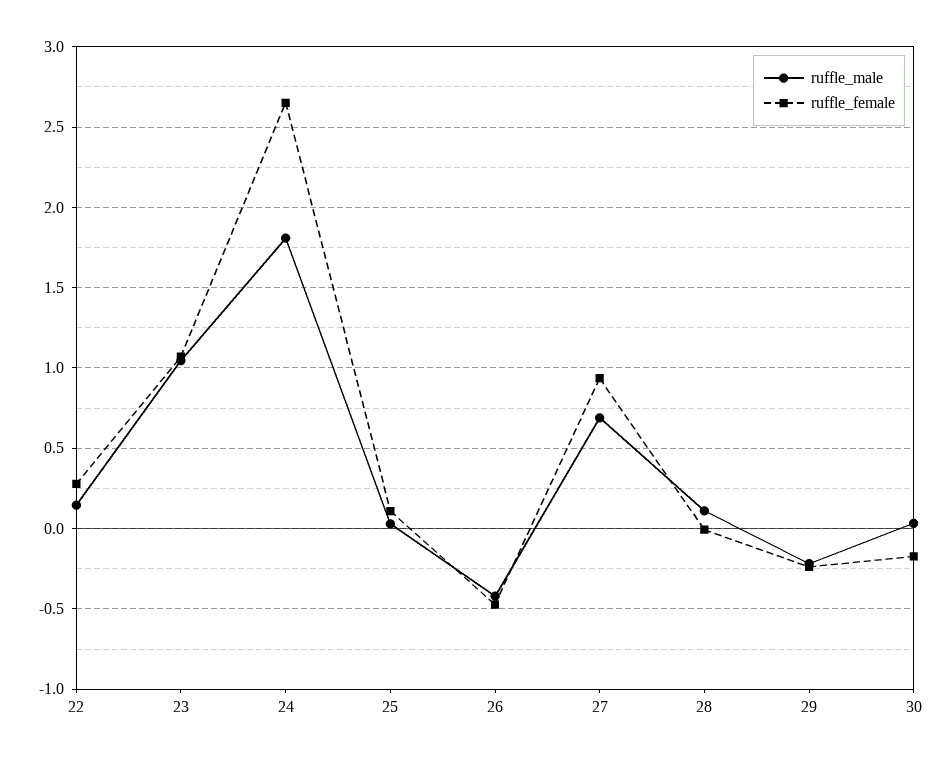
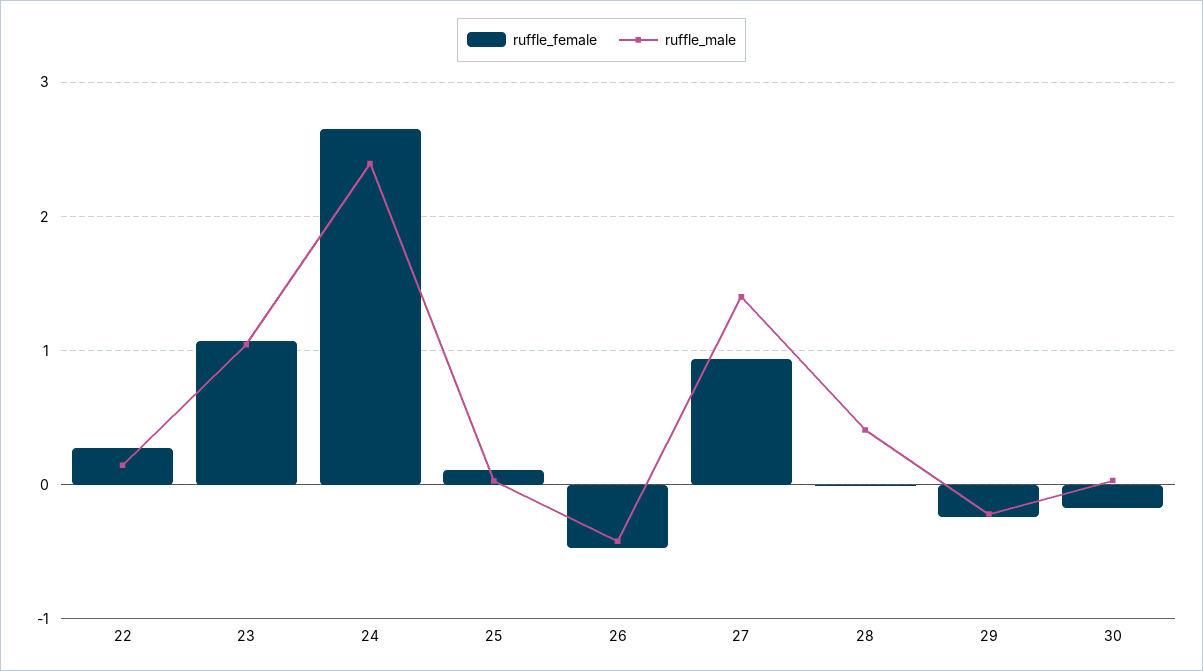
  {
    "ruffle_male": {
      "22": 0.15,
      "23": 1.05,
-     "24": 1.8,
+     "24": 2.4,
      "25": 0.05,
      "26": -0.4,
-     "27": 0.7,
+     "27": 1.4,
-     "28": 0.1,
+     "28": 0.4,
      "29": -0.2,
      "30": 0.05
    },
    "ruffle_female": {
      "22": 0.3,
      "23": 1.05,
      "24": 2.65,
      "25": 0.1,
      "26": -0.45,
      "27": 0.95,
      "28": 0,
      "29": -0.25,
      "30": -0.15
    }
  }

